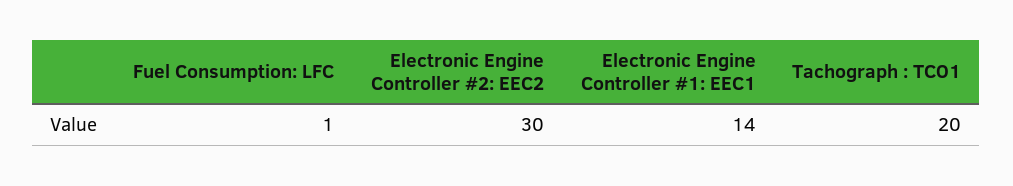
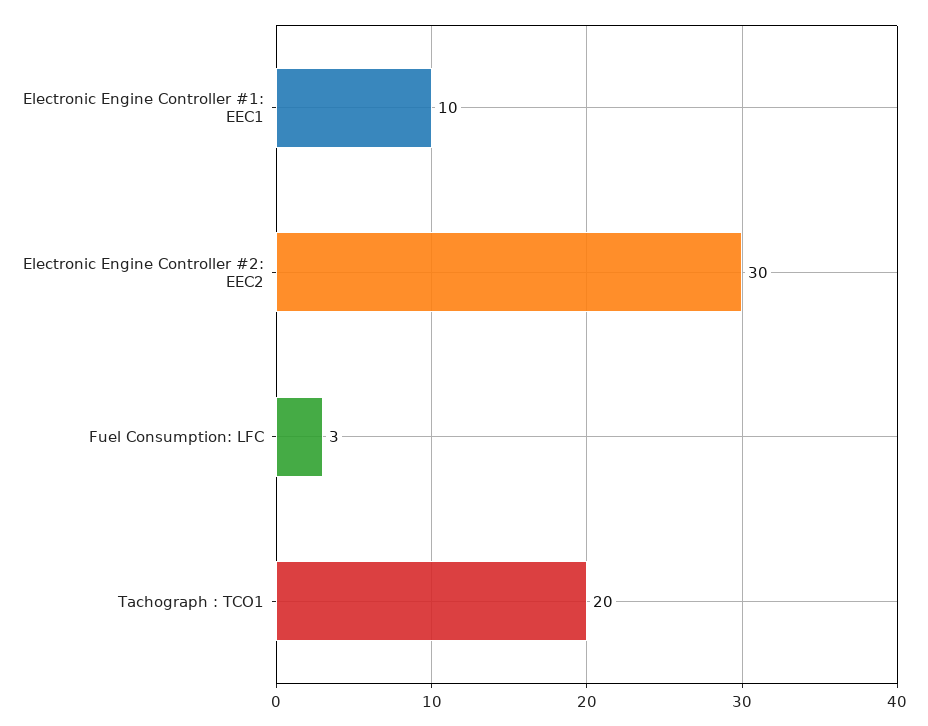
  {
-   "Fuel Consumption: LFC": 1,
+   "Fuel Consumption: LFC": 3,
    "Electronic Engine Controller #2: EEC2": 30,
-   "Electronic Engine Controller #1: EEC1": 14,
+   "Electronic Engine Controller #1: EEC1": 10,
    "Tachograph : TCO1": 20
  }

